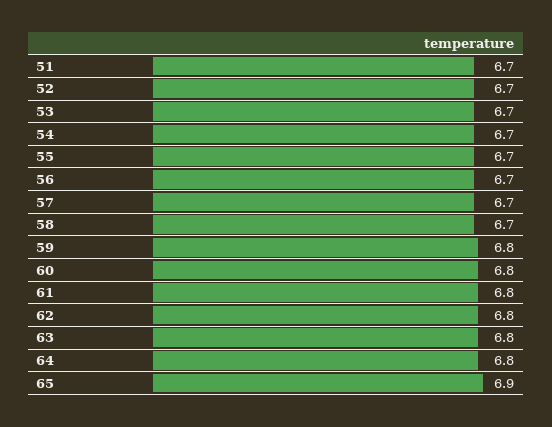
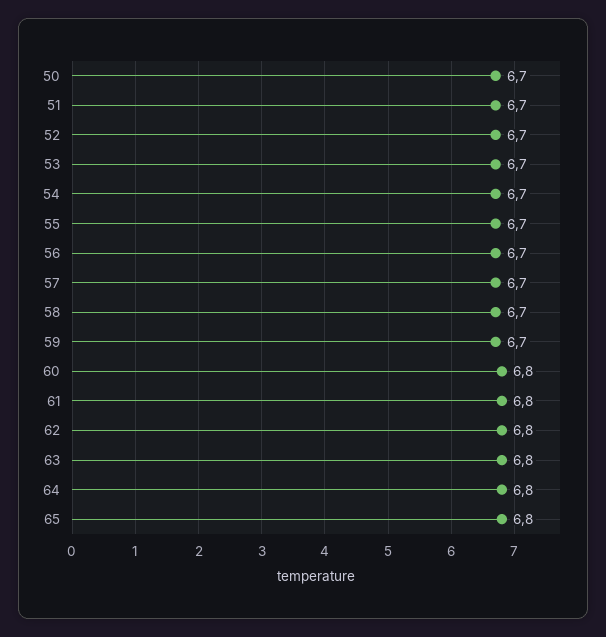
  {
    "51": 6.7,
    "52": 6.7,
    "53": 6.7,
    "54": 6.7,
    "55": 6.7,
    "56": 6.7,
    "57": 6.7,
    "58": 6.7,
-   "59": 6.8,
+   "59": 6.7,
    "60": 6.8,
    "61": 6.8,
    "62": 6.8,
    "63": 6.8,
    "64": 6.8,
-   "65": 6.9
+   "65": 6.8,
+   "50": 6.7
  }

